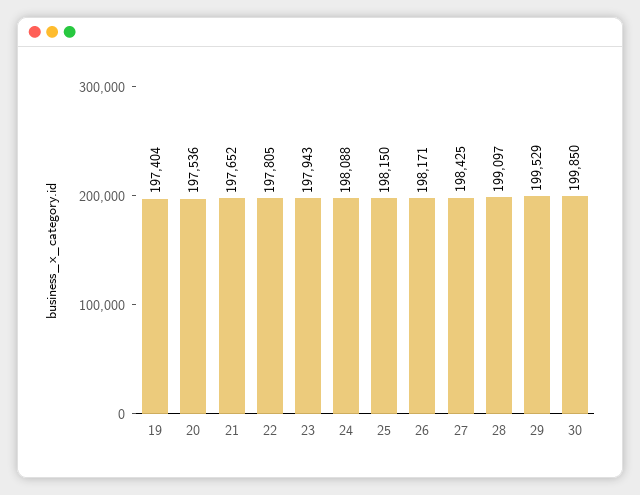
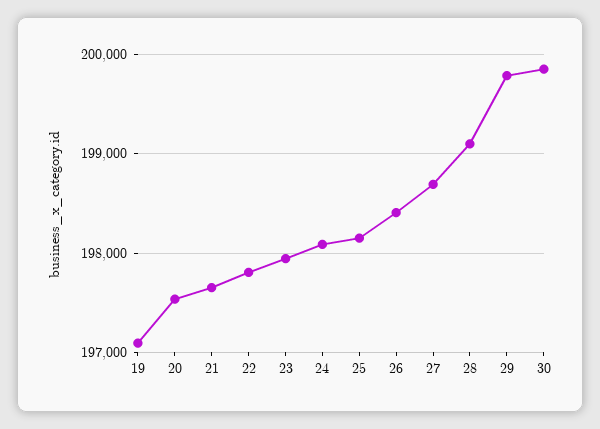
  {
-   "19": 197404,
+   "19": 197100,
    "20": 197536,
    "21": 197652,
    "22": 197805,
    "23": 197943,
    "24": 198088,
    "25": 198150,
-   "26": 198171,
+   "26": 198400,
-   "27": 198425,
+   "27": 198700,
    "28": 199097,
-   "29": 199529,
+   "29": 199800,
    "30": 199850
  }

